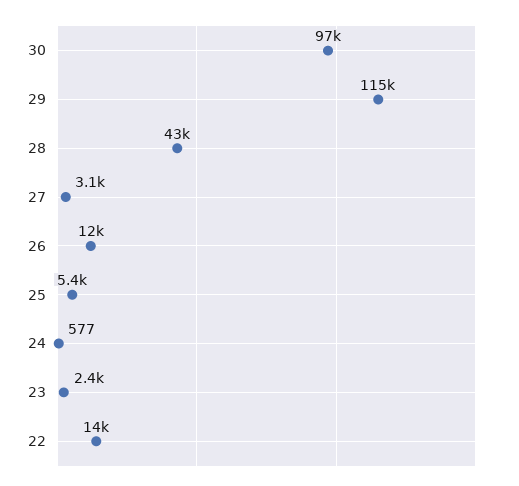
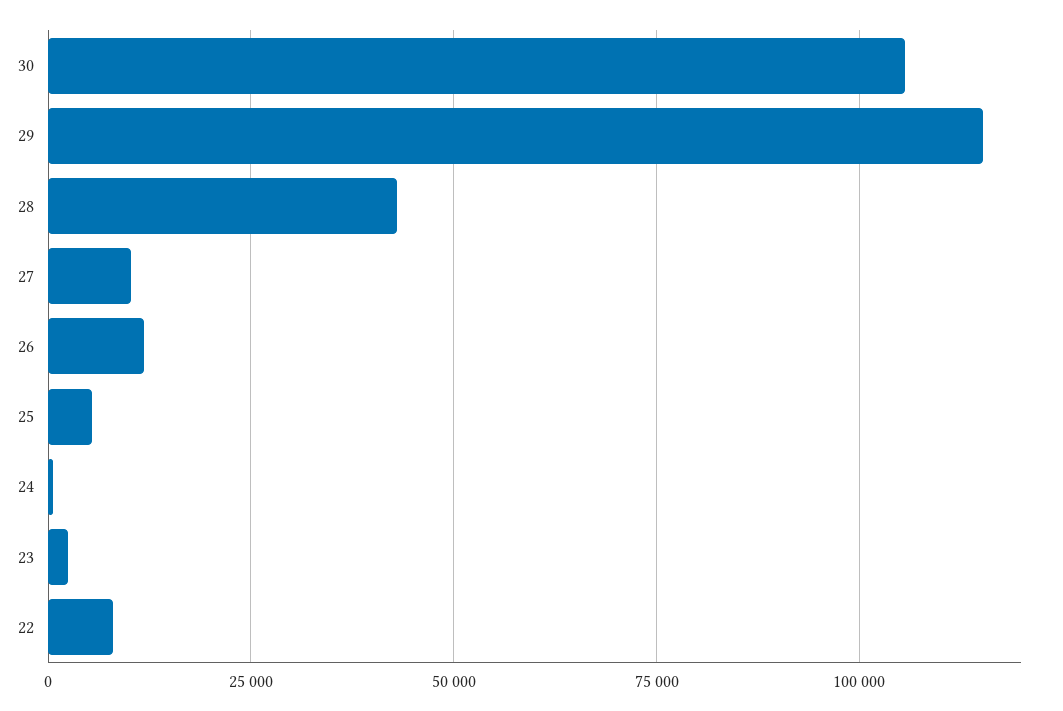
  {
-   "30": 97000,
+   "30": 105000,
    "29": 115000,
    "28": 43000,
-   "27": 3100,
+   "27": 10000,
    "26": 12000,
    "25": 5400,
    "24": 577,
    "23": 2400,
-   "22": 14000
+   "22": 7500
  }

